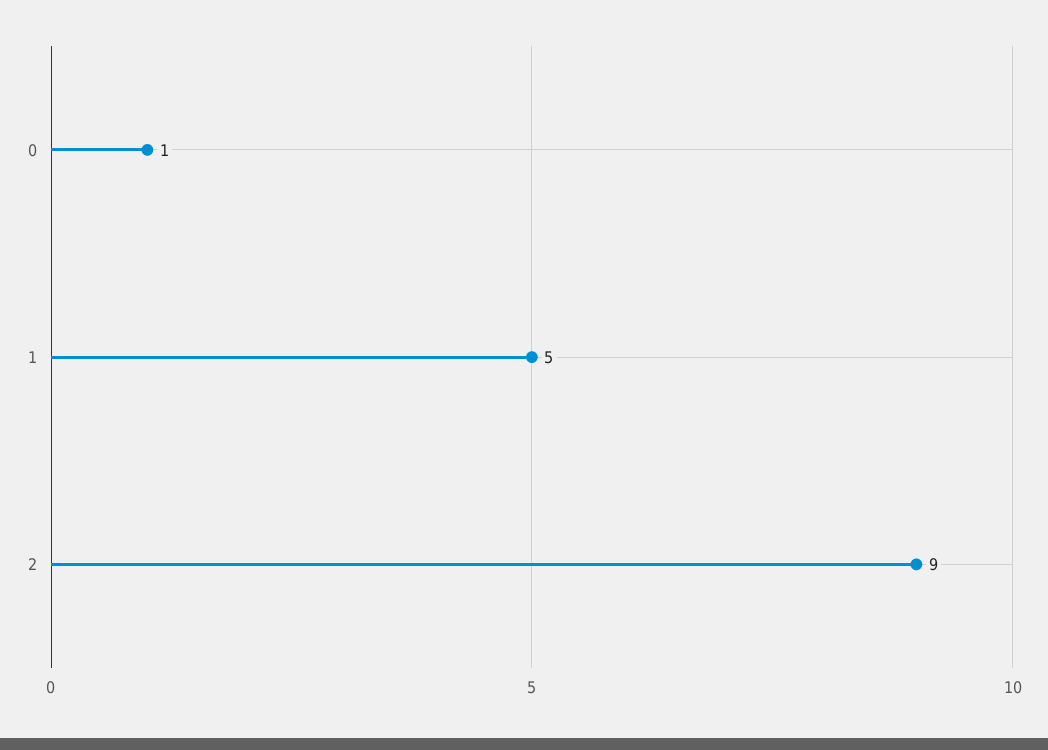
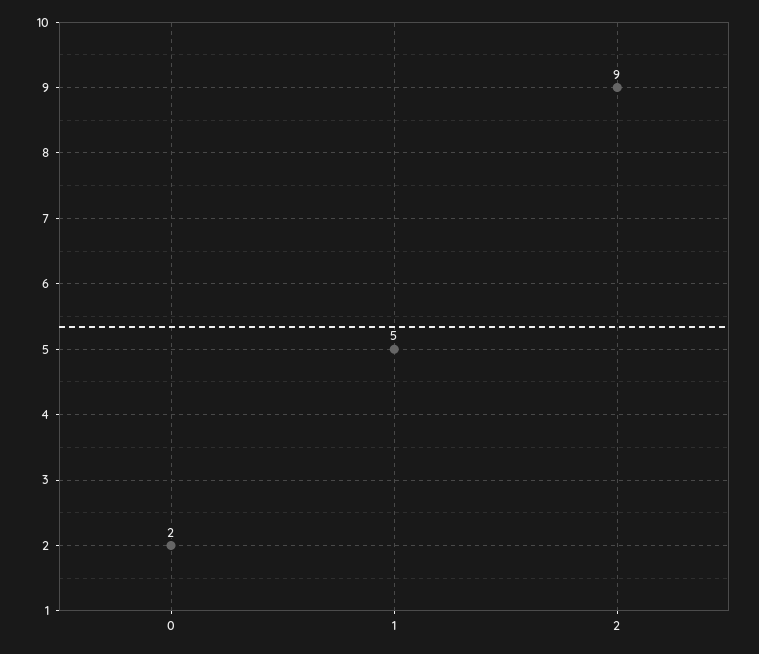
  {
-   "0": 1,
+   "0": 2,
    "1": 5,
    "2": 9
  }

